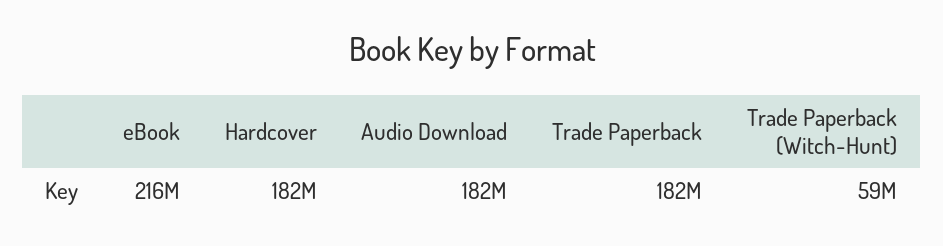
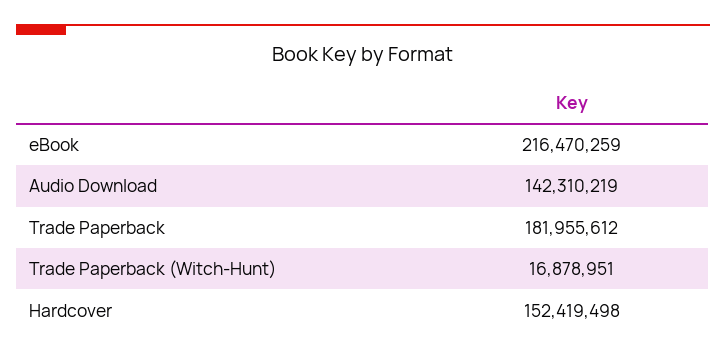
  {
    "eBook": 216470259,
-   "Hardcover": 182000000,
+   "Hardcover": 152419498,
-   "Audio Download": 182000000,
+   "Audio Download": 142310219,
    "Trade Paperback": 181955612,
-   "Trade Paperback (Witch-Hunt)": 59000000
+   "Trade Paperback (Witch-Hunt)": 16878951
  }

